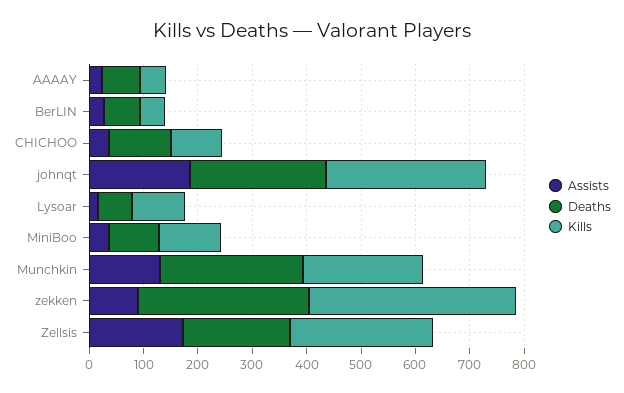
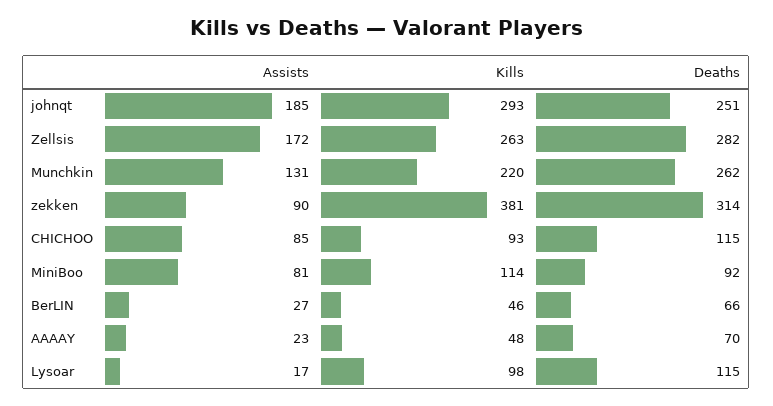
  {
    "Assists": {
      "AAAAY": 23,
      "BerLIN": 27,
-     "CHICHOO": 40,
+     "CHICHOO": 85,
      "johnqt": 185,
      "Lysoar": 17,
-     "MiniBoo": 40,
+     "MiniBoo": 81,
      "Munchkin": 131,
      "zekken": 90,
      "Zellsis": 172
    },
    "Deaths": {
      "AAAAY": 70,
      "BerLIN": 66,
      "CHICHOO": 115,
      "johnqt": 251,
-     "Lysoar": 60,
+     "Lysoar": 115,
      "MiniBoo": 92,
      "Munchkin": 262,
      "zekken": 314,
-     "Zellsis": 200
+     "Zellsis": 282
    },
    "Kills": {
      "AAAAY": 48,
      "BerLIN": 46,
      "CHICHOO": 93,
      "johnqt": 293,
      "Lysoar": 98,
      "MiniBoo": 114,
      "Munchkin": 220,
      "zekken": 381,
      "Zellsis": 263
    }
  }

